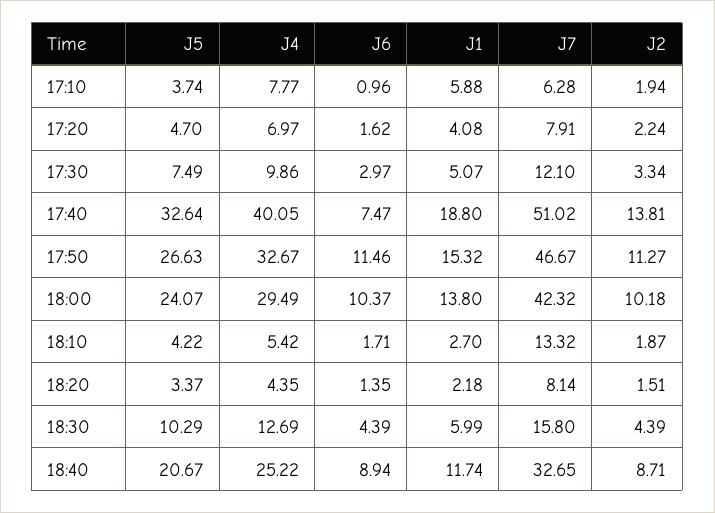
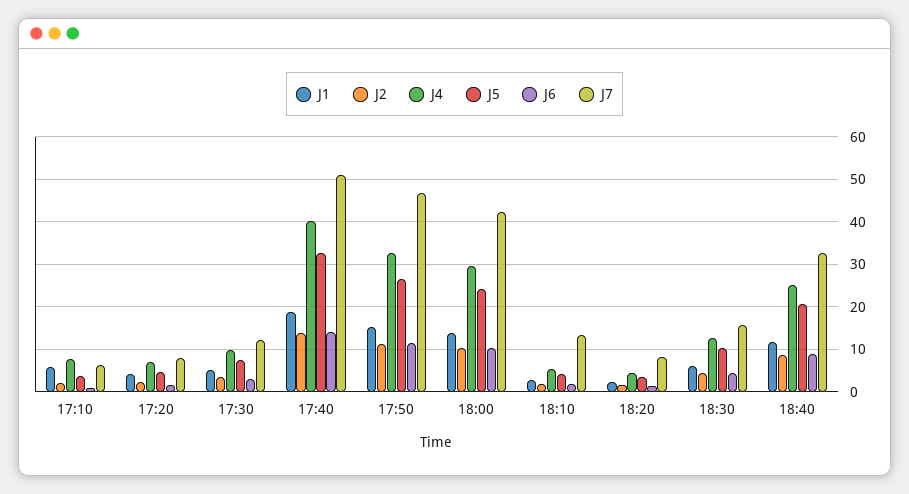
  {
    "J5": {
      "17:10": 3.74,
      "17:20": 4.7,
      "17:30": 7.49,
      "17:40": 32.64,
      "17:50": 26.63,
      "18:00": 24.07,
      "18:10": 4.22,
      "18:20": 3.37,
      "18:30": 10.29,
      "18:40": 20.67
    },
    "J4": {
      "17:10": 7.77,
      "17:20": 6.97,
      "17:30": 9.86,
      "17:40": 40.05,
      "17:50": 32.67,
      "18:00": 29.49,
      "18:10": 5.42,
      "18:20": 4.35,
      "18:30": 12.69,
      "18:40": 25.22
    },
    "J6": {
      "17:10": 0.96,
      "17:20": 1.62,
      "17:30": 2.97,
-     "17:40": 7.47,
+     "17:40": 14,
      "17:50": 11.46,
      "18:00": 10.37,
      "18:10": 1.71,
      "18:20": 1.35,
      "18:30": 4.39,
      "18:40": 8.94
    },
    "J1": {
      "17:10": 5.88,
      "17:20": 4.08,
      "17:30": 5.07,
      "17:40": 18.8,
      "17:50": 15.32,
      "18:00": 13.8,
      "18:10": 2.7,
      "18:20": 2.18,
      "18:30": 5.99,
      "18:40": 11.74
    },
    "J7": {
      "17:10": 6.28,
      "17:20": 7.91,
      "17:30": 12.1,
      "17:40": 51.02,
      "17:50": 46.67,
      "18:00": 42.32,
      "18:10": 13.32,
      "18:20": 8.14,
      "18:30": 15.8,
      "18:40": 32.65
    },
    "J2": {
      "17:10": 1.94,
      "17:20": 2.24,
      "17:30": 3.34,
      "17:40": 13.81,
      "17:50": 11.27,
      "18:00": 10.18,
      "18:10": 1.87,
      "18:20": 1.51,
      "18:30": 4.39,
      "18:40": 8.71
    }
  }

